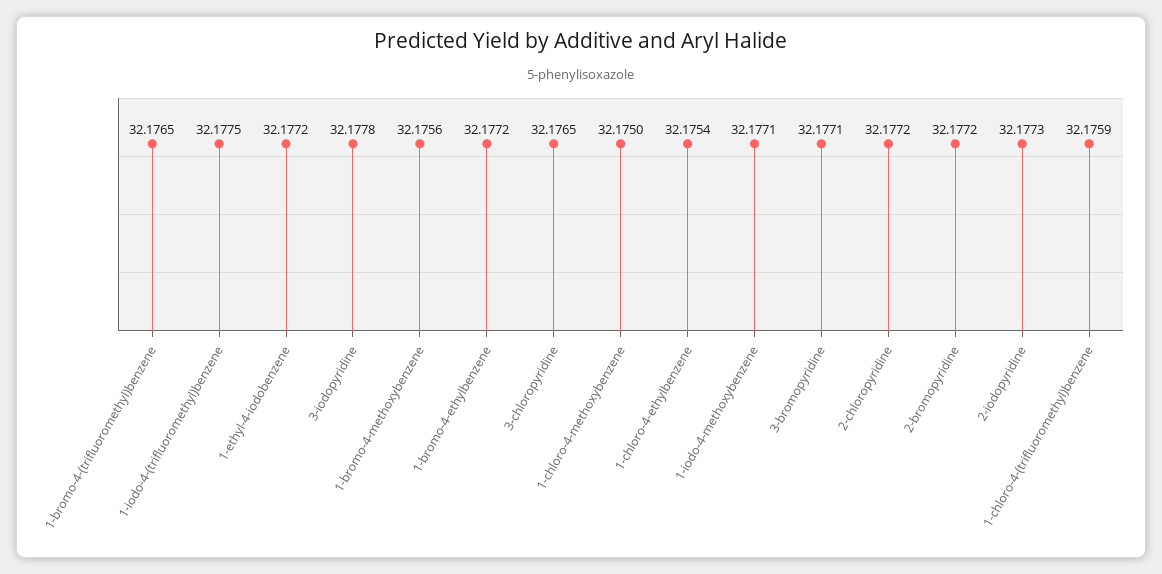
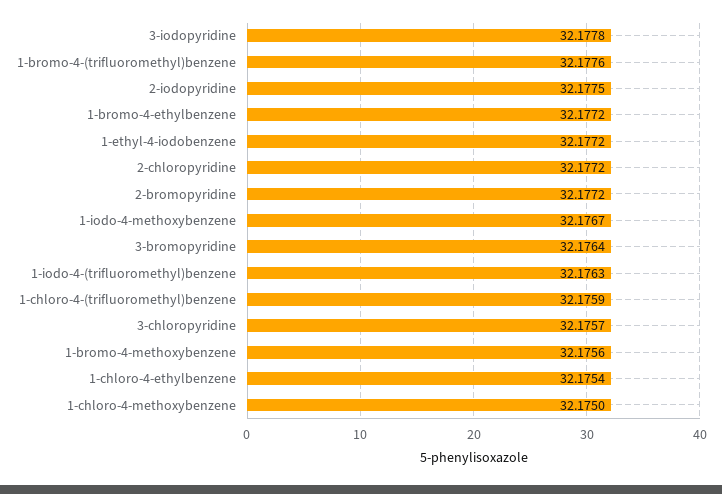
  {
-   "1-bromo-4-(trifluoromethyl)benzene": 32.1765,
+   "1-bromo-4-(trifluoromethyl)benzene": 32.1776,
-   "1-iodo-4-(trifluoromethyl)benzene": 32.1775,
+   "1-iodo-4-(trifluoromethyl)benzene": 32.1763,
    "1-ethyl-4-iodobenzene": 32.1772,
    "3-iodopyridine": 32.1778,
    "1-bromo-4-methoxybenzene": 32.1756,
    "1-bromo-4-ethylbenzene": 32.1772,
-   "3-chloropyridine": 32.1765,
+   "3-chloropyridine": 32.1757,
    "1-chloro-4-methoxybenzene": 32.175,
    "1-chloro-4-ethylbenzene": 32.1754,
-   "1-iodo-4-methoxybenzene": 32.1771,
+   "1-iodo-4-methoxybenzene": 32.1767,
-   "3-bromopyridine": 32.1771,
+   "3-bromopyridine": 32.1764,
    "2-chloropyridine": 32.1772,
    "2-bromopyridine": 32.1772,
-   "2-iodopyridine": 32.1773,
+   "2-iodopyridine": 32.1775,
    "1-chloro-4-(trifluoromethyl)benzene": 32.1759
  }

